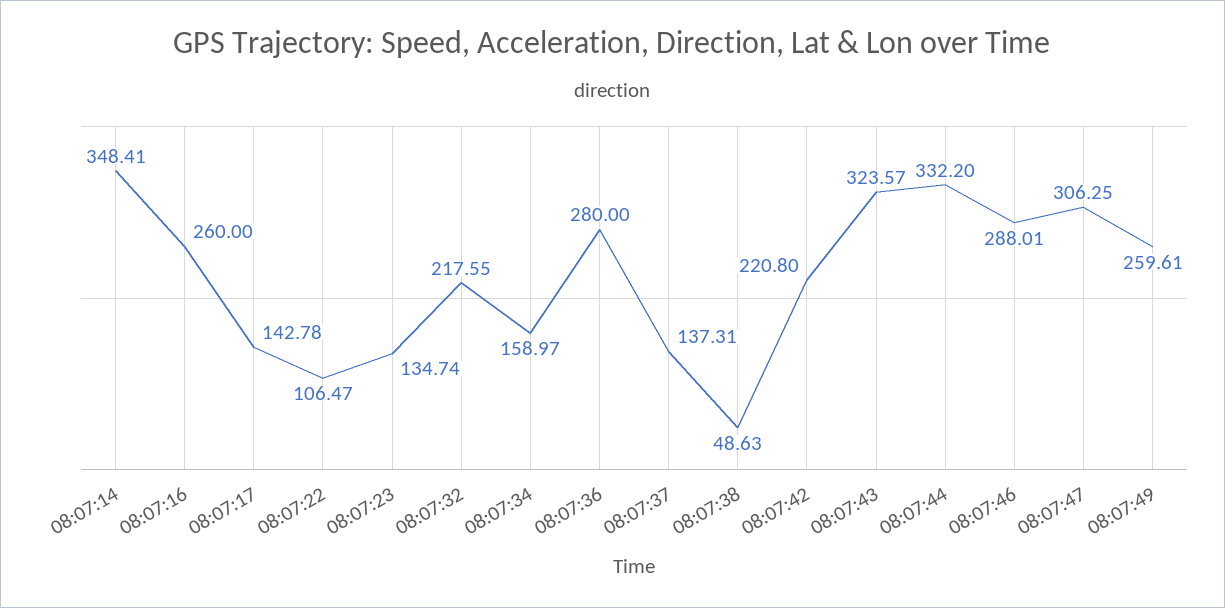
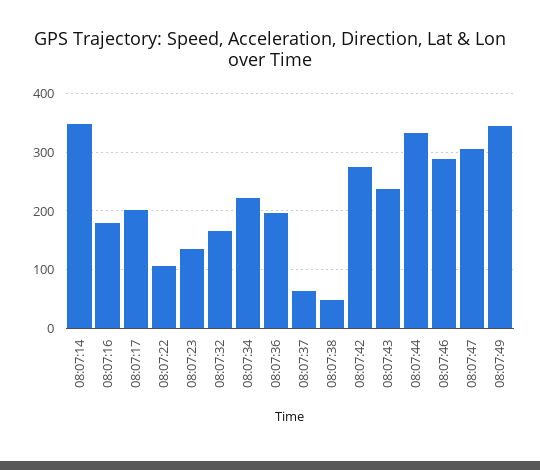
  {
    "08:07:14": 348.41,
-   "08:07:16": 260,
+   "08:07:16": 180,
-   "08:07:17": 142.78,
+   "08:07:17": 200,
    "08:07:22": 106.47,
    "08:07:23": 134.74,
-   "08:07:32": 217.55,
+   "08:07:32": 160,
-   "08:07:34": 158.97,
+   "08:07:34": 220,
-   "08:07:36": 280,
+   "08:07:36": 200,
-   "08:07:37": 137.31,
+   "08:07:37": 60,
    "08:07:38": 48.63,
-   "08:07:42": 220.8,
+   "08:07:42": 280,
-   "08:07:43": 323.57,
+   "08:07:43": 240,
    "08:07:44": 332.2,
    "08:07:46": 288.01,
    "08:07:47": 306.25,
-   "08:07:49": 259.61
+   "08:07:49": 340
  }

